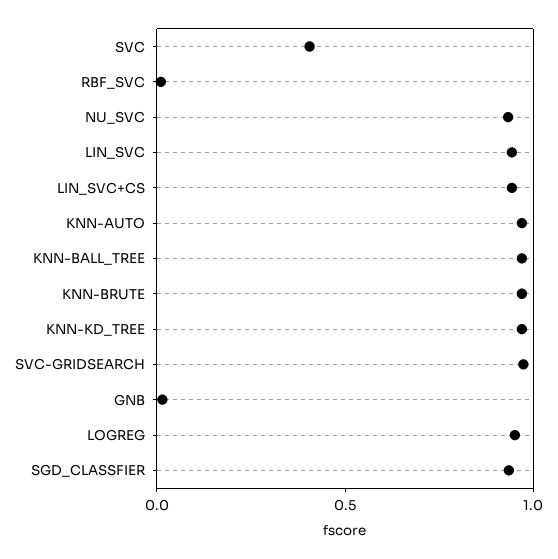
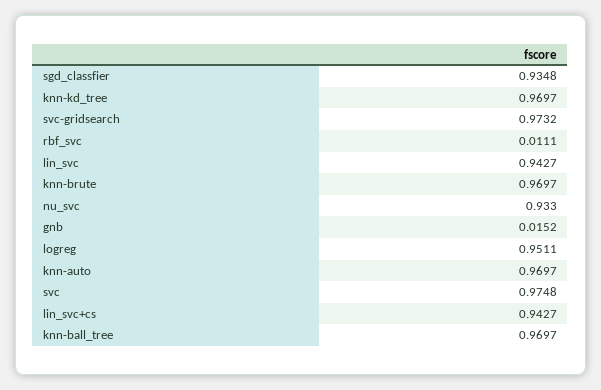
  {
-   "SVC": 0.4,
+   "SVC": 0.9748,
    "RBF_SVC": 0.0111,
    "NU_SVC": 0.933,
    "LIN_SVC": 0.9427,
    "LIN_SVC+CS": 0.9427,
    "KNN-AUTO": 0.9697,
    "KNN-BALL_TREE": 0.9697,
    "KNN-BRUTE": 0.9697,
    "KNN-KD_TREE": 0.9697,
    "SVC-GRIDSEARCH": 0.9732,
    "GNB": 0.0152,
    "LOGREG": 0.9511,
    "SGD_CLASSFIER": 0.9348
  }

